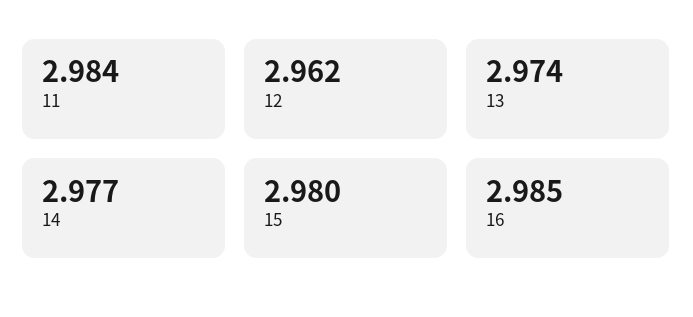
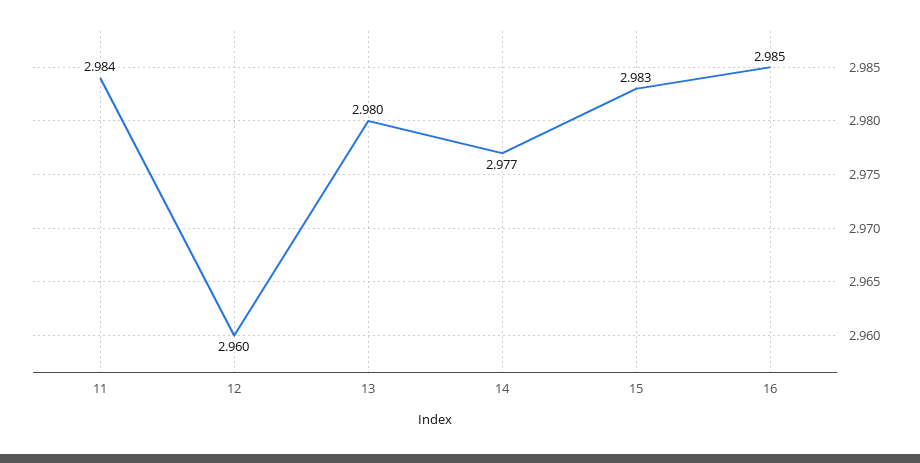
  {
    "11": 2.984,
-   "12": 2.962,
+   "12": 2.96,
-   "13": 2.974,
+   "13": 2.98,
    "14": 2.977,
-   "15": 2.98,
+   "15": 2.983,
    "16": 2.985
  }

